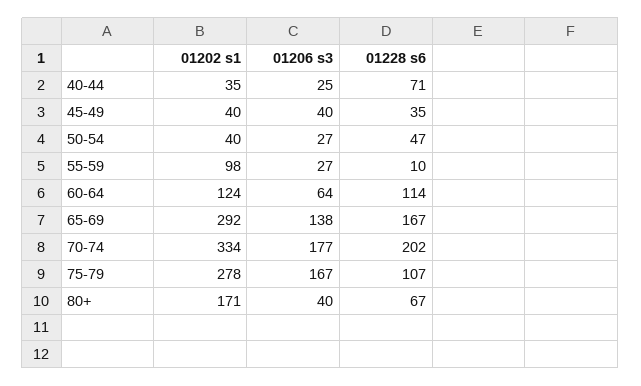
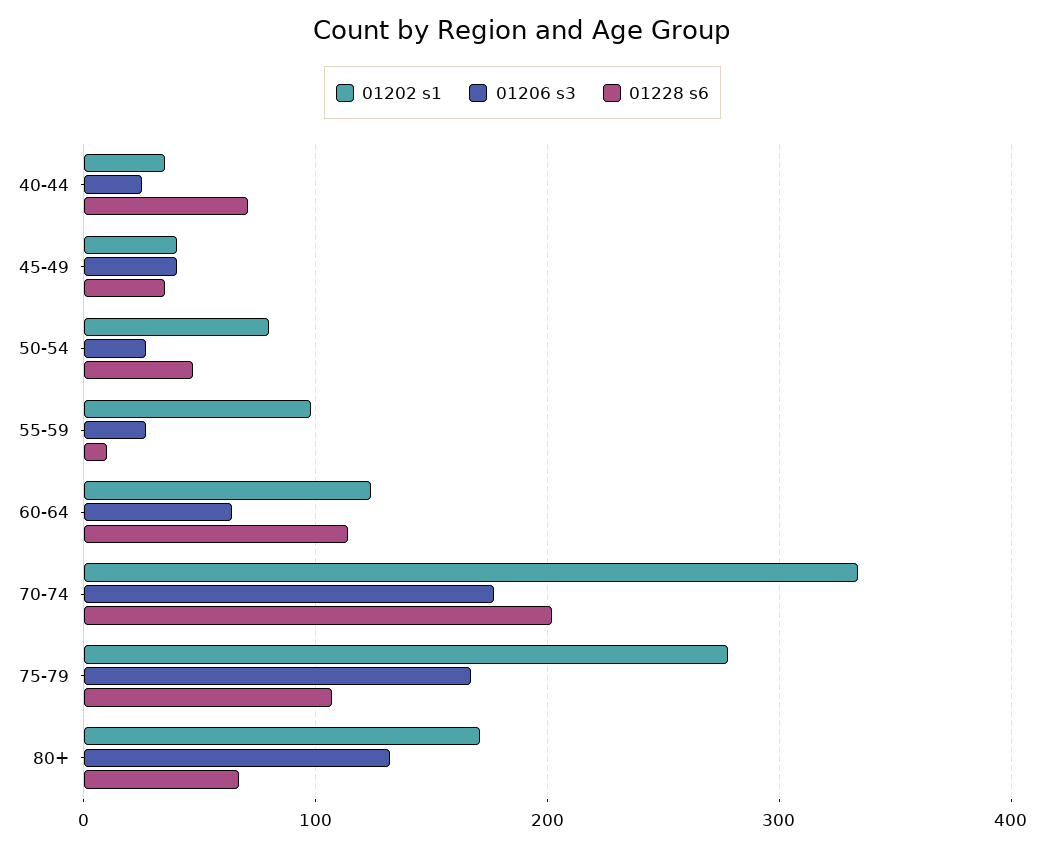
  {
    "01202 s1": {
      "40-44": 35,
      "45-49": 40,
-     "50-54": 40,
+     "50-54": 80,
      "55-59": 98,
      "60-64": 124,
-     "65-69": 292,
      "70-74": 334,
      "75-79": 278,
      "80+": 171
    },
    "01206 s3": {
      "40-44": 25,
      "45-49": 40,
      "50-54": 27,
      "55-59": 27,
      "60-64": 64,
-     "65-69": 138,
      "70-74": 177,
      "75-79": 167,
-     "80+": 40
+     "80+": 130
    },
    "01228 s6": {
      "40-44": 71,
      "45-49": 35,
      "50-54": 47,
      "55-59": 10,
      "60-64": 114,
-     "65-69": 167,
      "70-74": 202,
      "75-79": 107,
      "80+": 67
    }
  }

